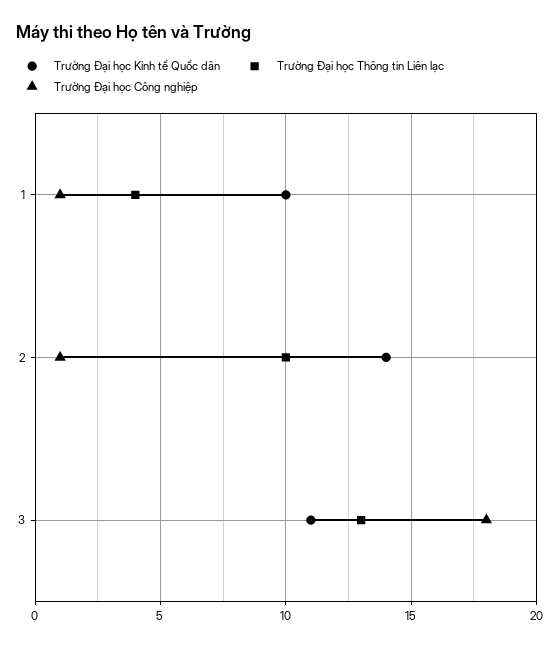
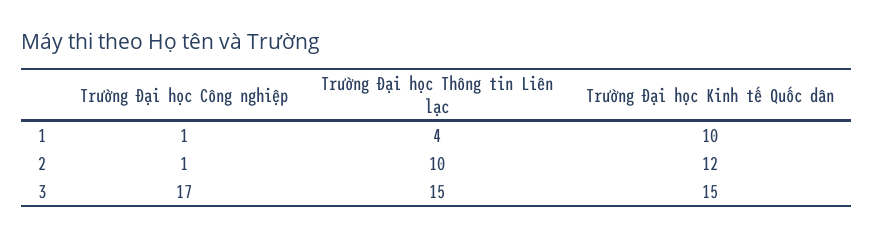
  {
    "Trường Đại học Kinh tế Quốc dân": {
      "1": 10,
-     "2": 14,
+     "2": 12,
-     "3": 11
+     "3": 15
    },
    "Trường Đại học Thông tin Liên lạc": {
      "1": 4,
      "2": 10,
-     "3": 13
+     "3": 15
    },
    "Trường Đại học Công nghiệp": {
      "1": 1,
      "2": 1,
-     "3": 18
+     "3": 17
    }
  }

